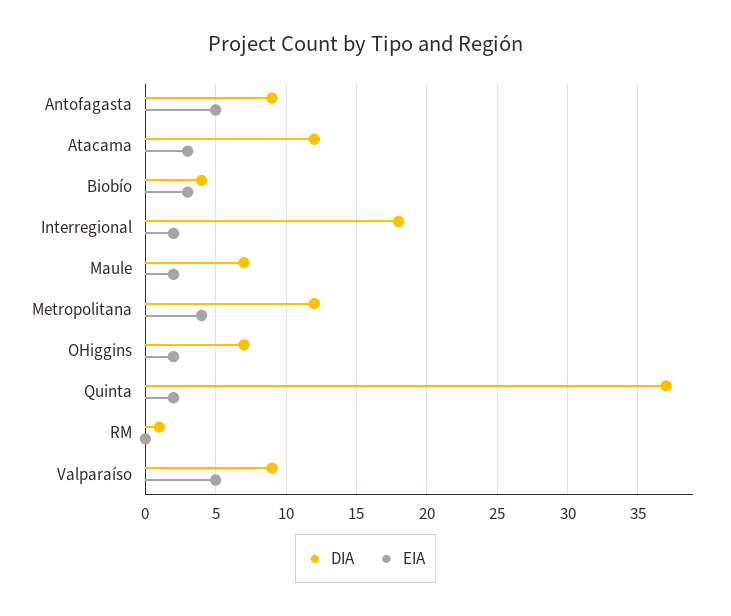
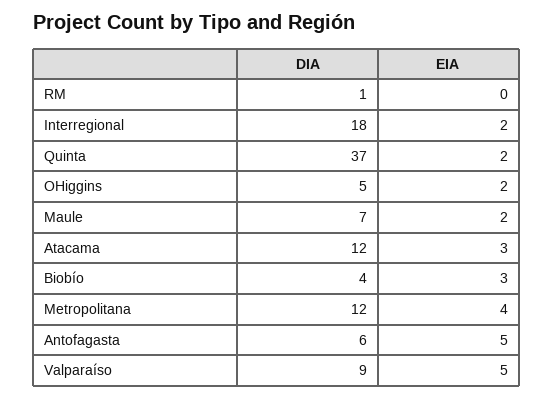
  {
    "DIA": {
-     "Antofagasta": 9,
+     "Antofagasta": 6,
      "Atacama": 12,
      "Biobío": 4,
      "Interregional": 18,
      "Maule": 7,
      "Metropolitana": 12,
-     "OHiggins": 7,
+     "OHiggins": 5,
      "Quinta": 37,
      "RM": 1,
      "Valparaíso": 9
    },
    "EIA": {
      "Antofagasta": 5,
      "Atacama": 3,
      "Biobío": 3,
      "Interregional": 2,
      "Maule": 2,
      "Metropolitana": 4,
      "OHiggins": 2,
      "Quinta": 2,
      "RM": 0,
      "Valparaíso": 5
    }
  }

